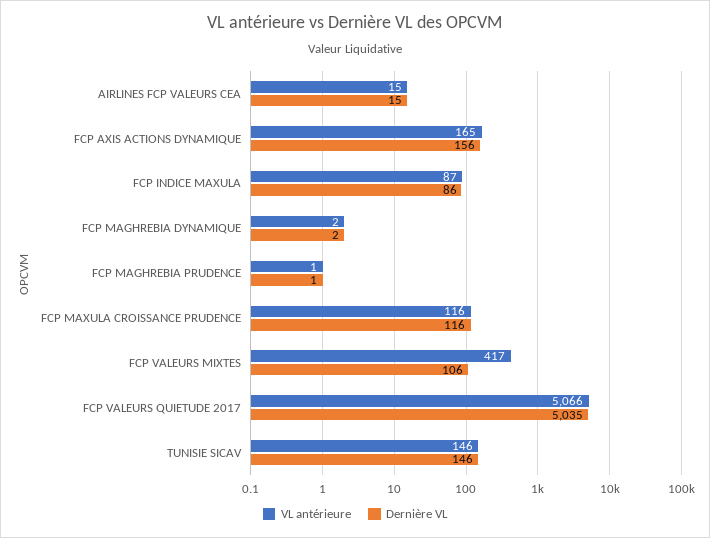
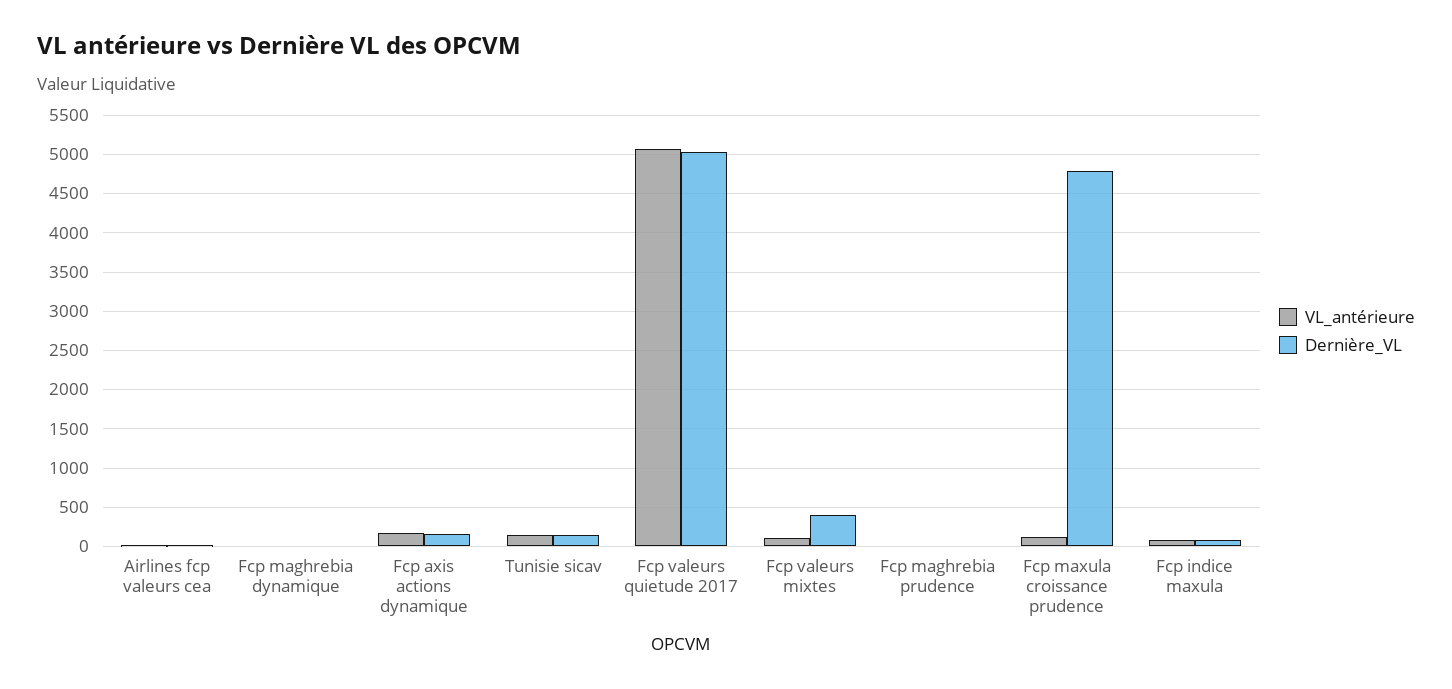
  {
    "VL antérieure": {
      "AIRLINES FCP VALEURS CEA": 15,
      "FCP AXIS ACTIONS DYNAMIQUE": 165,
      "FCP INDICE MAXULA": 87,
      "FCP MAGHREBIA DYNAMIQUE": 2,
      "FCP MAGHREBIA PRUDENCE": 1,
      "FCP MAXULA CROISSANCE PRUDENCE": 116,
-     "FCP VALEURS MIXTES": 417,
+     "FCP VALEURS MIXTES": 100,
      "FCP VALEURS QUIETUDE 2017": 5066,
      "TUNISIE SICAV": 146
    },
    "Dernière VL": {
      "AIRLINES FCP VALEURS CEA": 15,
      "FCP AXIS ACTIONS DYNAMIQUE": 156,
      "FCP INDICE MAXULA": 86,
      "FCP MAGHREBIA DYNAMIQUE": 2,
      "FCP MAGHREBIA PRUDENCE": 1,
-     "FCP MAXULA CROISSANCE PRUDENCE": 116,
+     "FCP MAXULA CROISSANCE PRUDENCE": 4800,
-     "FCP VALEURS MIXTES": 106,
+     "FCP VALEURS MIXTES": 400,
      "FCP VALEURS QUIETUDE 2017": 5035,
      "TUNISIE SICAV": 146
    }
  }

